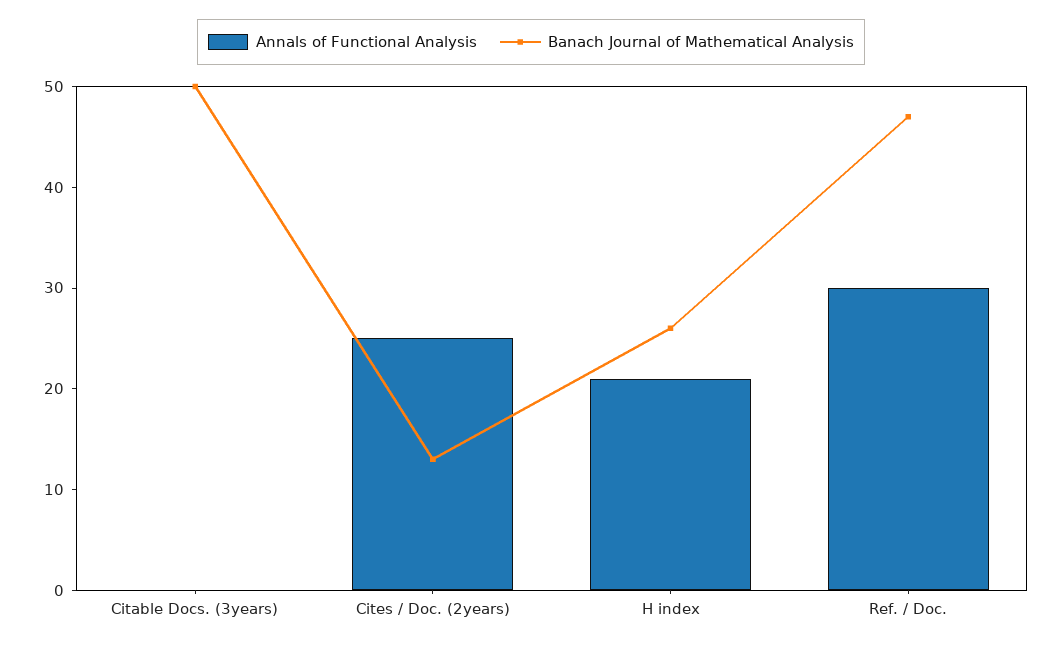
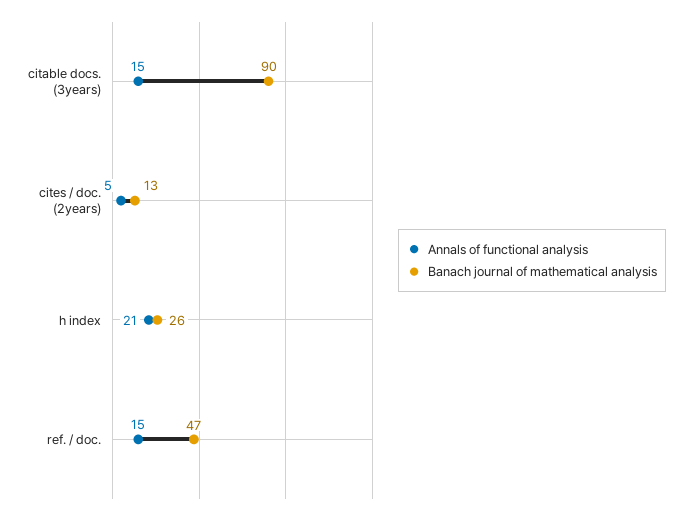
  {
    "Annals of Functional Analysis": {
-     "Citable Docs. (3years)": 0,
+     "Citable Docs. (3years)": 15,
-     "Cites / Doc. (2years)": 25,
+     "Cites / Doc. (2years)": 5,
      "H index": 21,
-     "Ref. / Doc.": 30
+     "Ref. / Doc.": 15
    },
    "Banach Journal of Mathematical Analysis": {
-     "Citable Docs. (3years)": 50,
+     "Citable Docs. (3years)": 90,
      "Cites / Doc. (2years)": 13,
      "H index": 26,
      "Ref. / Doc.": 47
    }
  }

